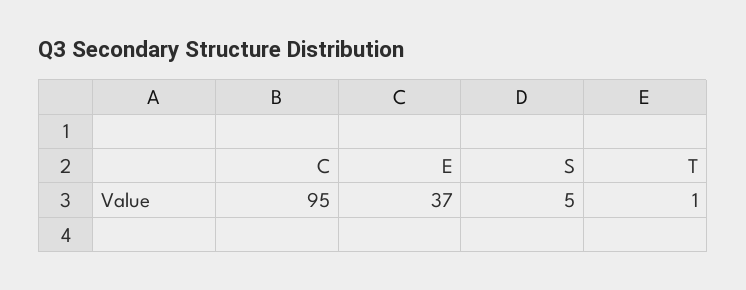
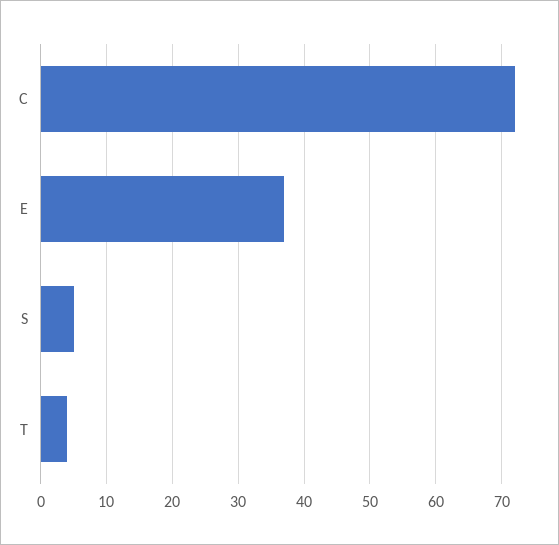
  {
-   "C": 95,
+   "C": 72,
    "E": 37,
    "S": 5,
-   "T": 1
+   "T": 4
  }

